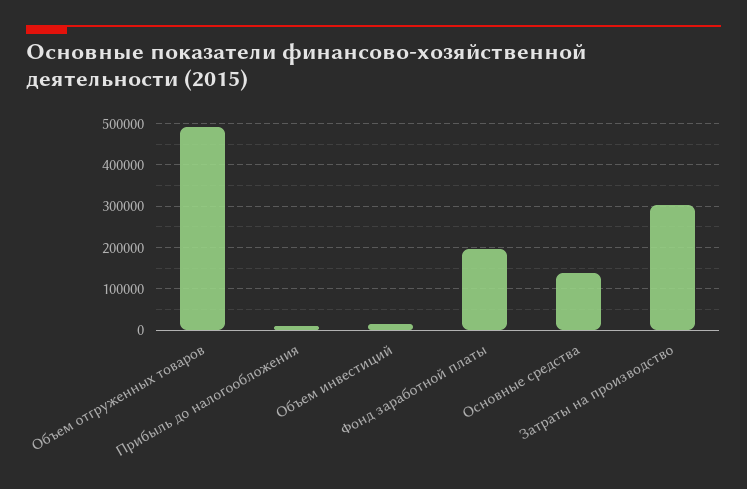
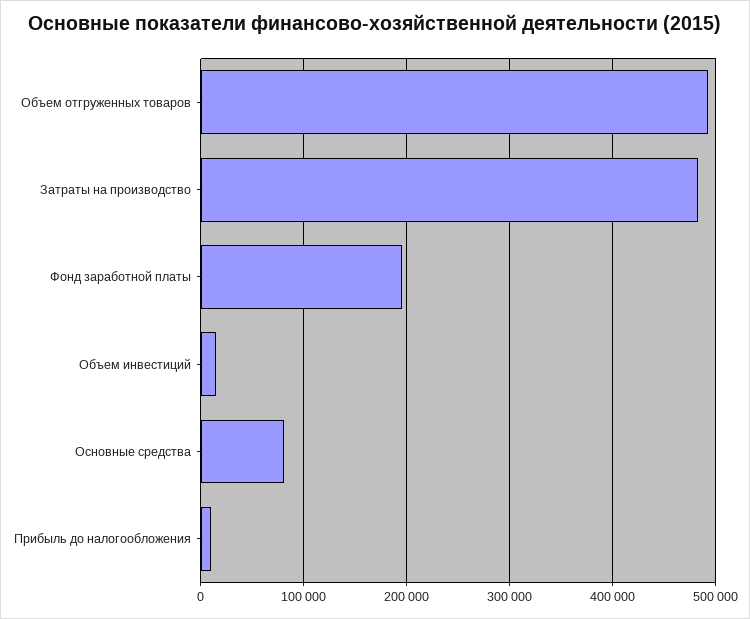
  {
    "Объем отгруженных товаров": 490000,
    "Прибыль до налогообложения": 10000,
    "Объем инвестиций": 10000,
    "Фонд заработной платы": 200000,
-   "Основные средства": 140000,
+   "Основные средства": 80000,
-   "Затраты на производство": 300000
+   "Затраты на производство": 480000
  }

